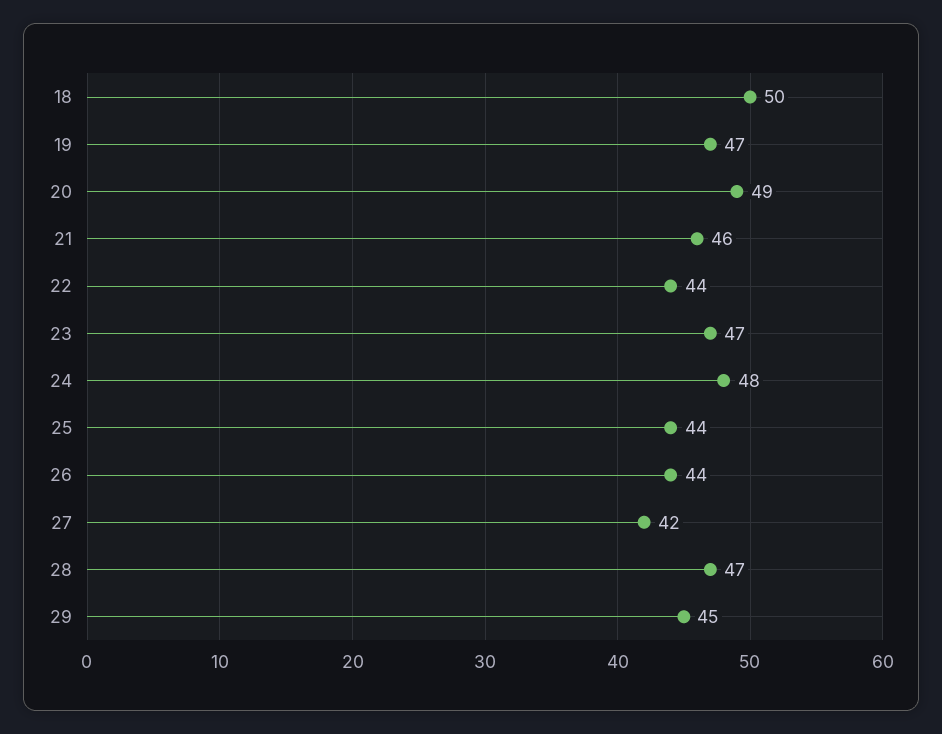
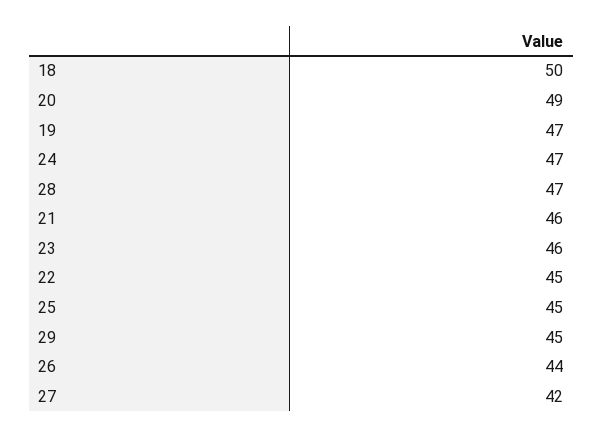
  {
    "18": 50,
    "19": 47,
    "20": 49,
    "21": 46,
-   "22": 44,
+   "22": 45,
-   "23": 47,
+   "23": 46,
-   "24": 48,
+   "24": 47,
-   "25": 44,
+   "25": 45,
    "26": 44,
    "27": 42,
    "28": 47,
    "29": 45
  }

